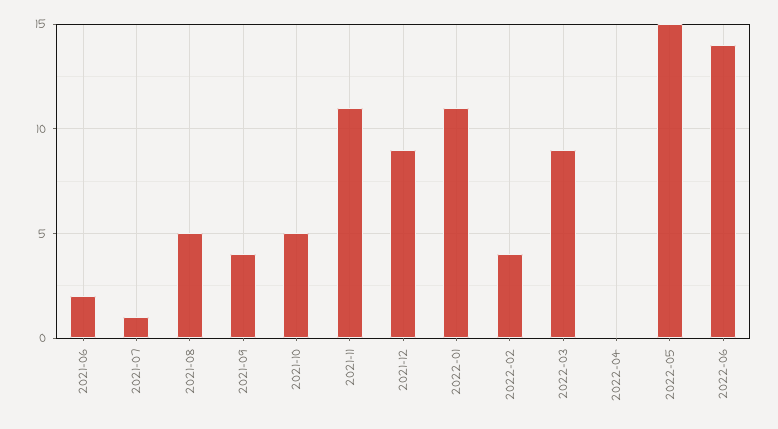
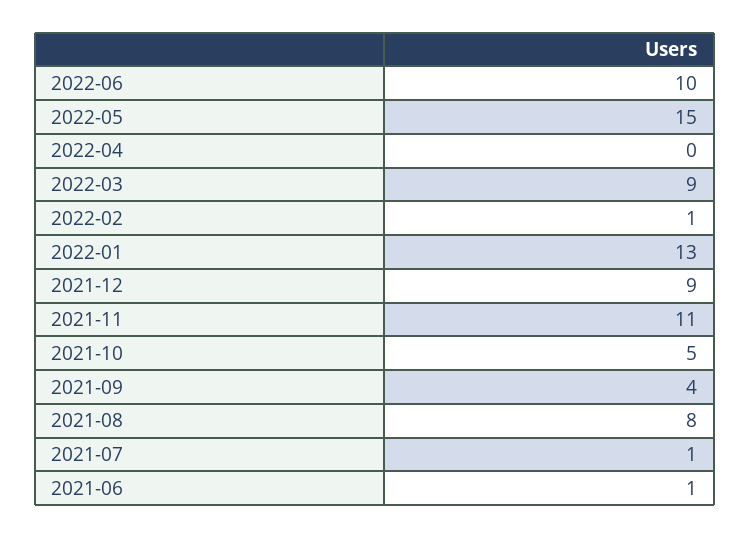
  {
-   "2021-06": 2,
+   "2021-06": 1,
    "2021-07": 1,
-   "2021-08": 5,
+   "2021-08": 8,
    "2021-09": 4,
    "2021-10": 5,
    "2021-11": 11,
    "2021-12": 9,
-   "2022-01": 11,
+   "2022-01": 13,
-   "2022-02": 4,
+   "2022-02": 1,
    "2022-03": 9,
    "2022-04": 0,
    "2022-05": 15,
-   "2022-06": 14
+   "2022-06": 10
  }

